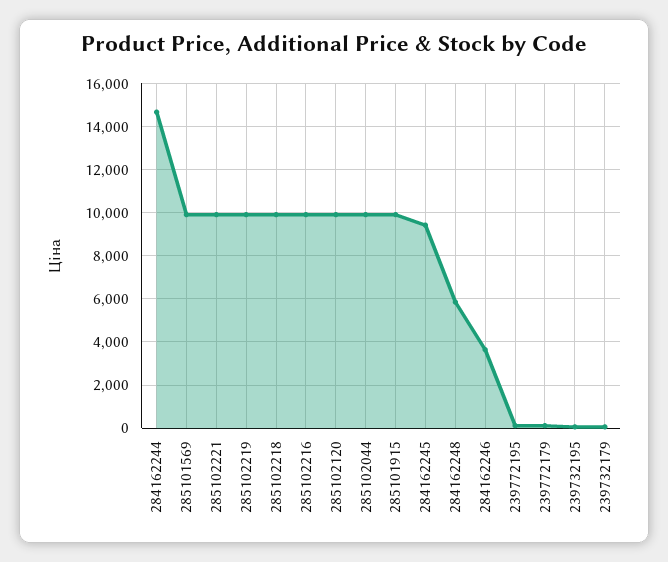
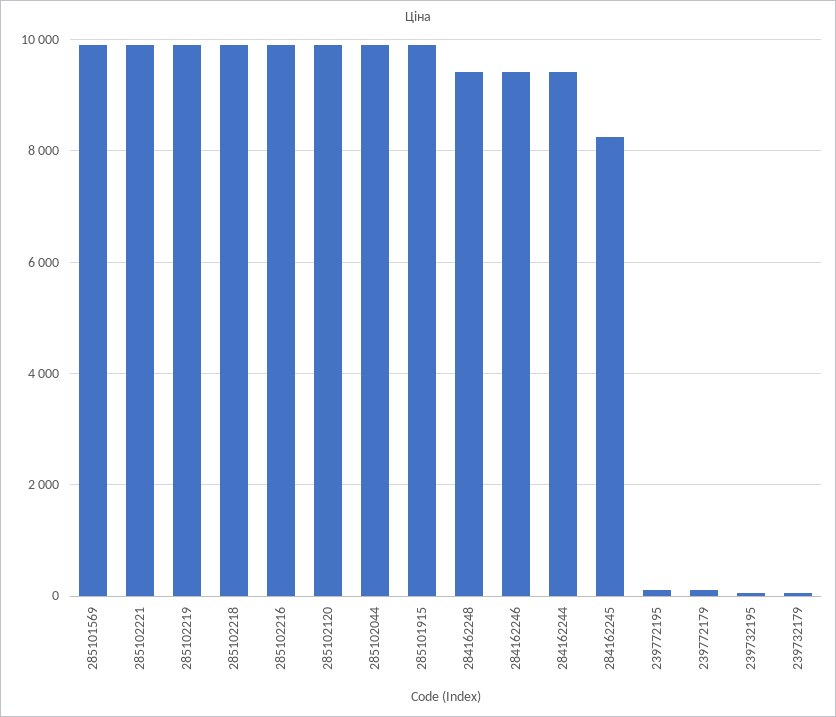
  {
-   "284162244": 14500,
+   "284162244": 9400,
    "285101569": 10000,
    "285102221": 10000,
    "285102219": 10000,
    "285102218": 10000,
    "285102216": 10000,
    "285102120": 10000,
    "285102044": 10000,
    "285101915": 10000,
-   "284162245": 9500,
+   "284162245": 8200,
-   "284162248": 6000,
+   "284162248": 9400,
-   "284162246": 3500,
+   "284162246": 9400,
    "239772195": 200,
    "239772179": 200,
    "239732195": 0,
    "239732179": 0
  }

